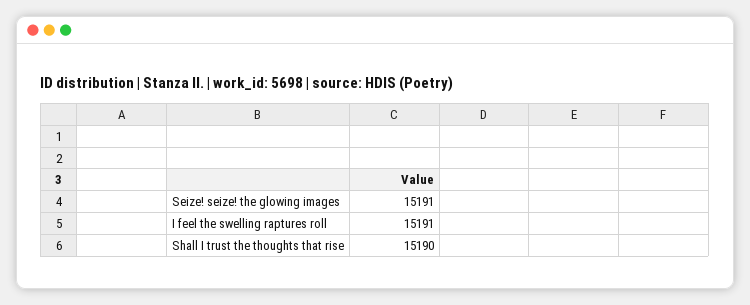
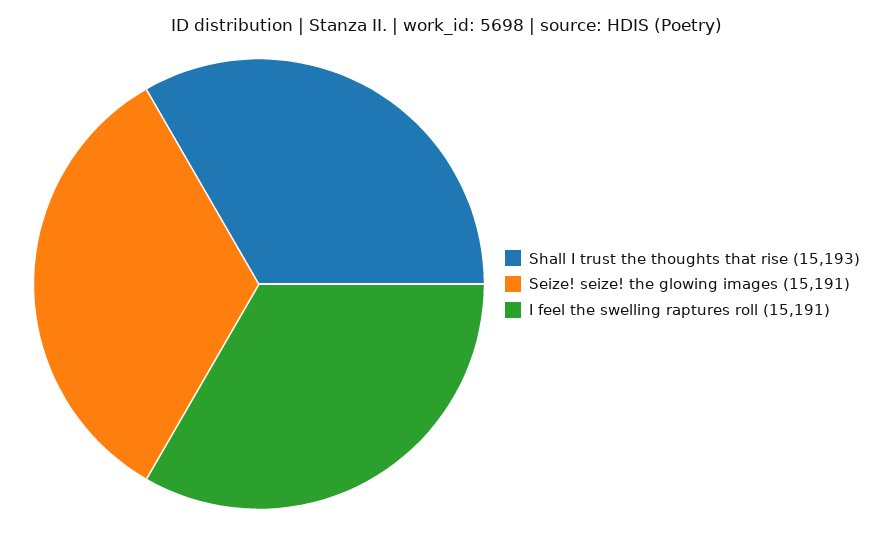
  {
    "Seize! seize! the glowing images": 15191,
    "I feel the swelling raptures roll": 15191,
-   "Shall I trust the thoughts that rise": 15190
+   "Shall I trust the thoughts that rise": 15193
  }

